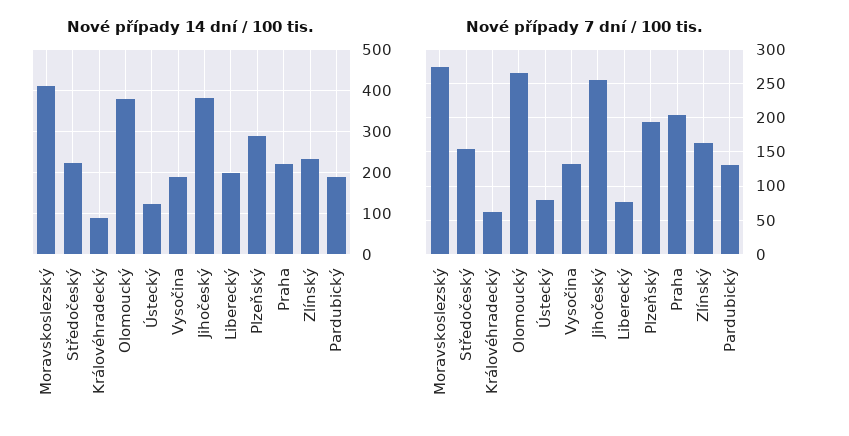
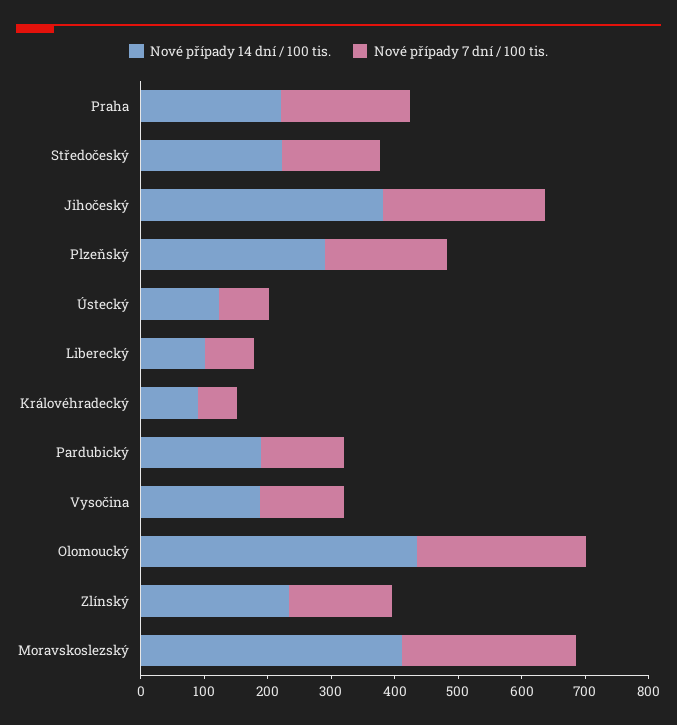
  {
    "Nové případy 14 dní / 100 tis.": {
      "Moravskoslezský": 420,
      "Středočeský": 220,
      "Královéhradecký": 80,
-     "Olomoucký": 380,
+     "Olomoucký": 440,
      "Ústecký": 120,
      "Vysočina": 180,
      "Jihočeský": 380,
-     "Liberecký": 200,
+     "Liberecký": 100,
      "Plzeňský": 280,
      "Praha": 220,
      "Zlínský": 240,
      "Pardubický": 180
    },
    "Nové případy 7 dní / 100 tis.": {
      "Moravskoslezský": 270,
      "Středočeský": 150,
      "Královéhradecký": 60,
      "Olomoucký": 270,
      "Ústecký": 80,
      "Vysočina": 130,
      "Jihočeský": 250,
      "Liberecký": 80,
      "Plzeňský": 190,
      "Praha": 200,
      "Zlínský": 160,
      "Pardubický": 130
    }
  }

